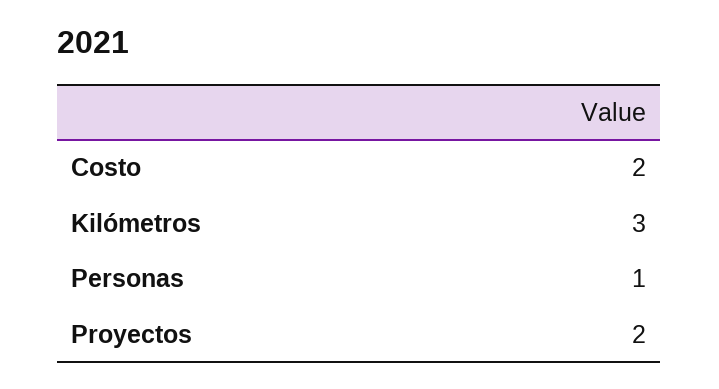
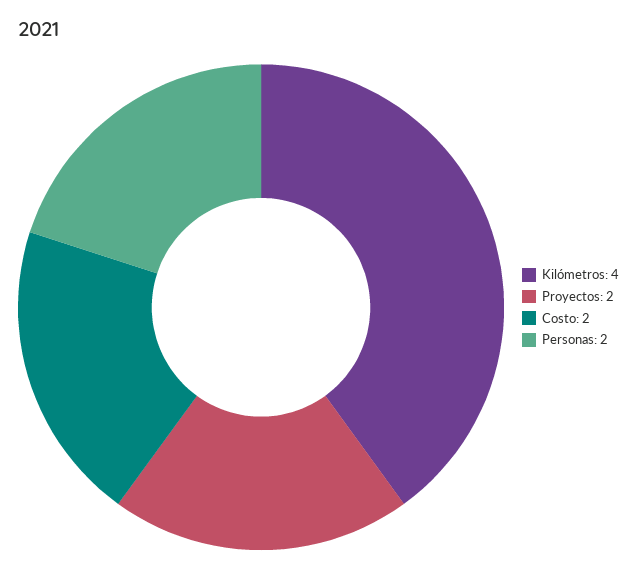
  {
    "Costo": 2,
-   "Kilómetros": 3,
+   "Kilómetros": 4,
-   "Personas": 1,
+   "Personas": 2,
    "Proyectos": 2
  }

